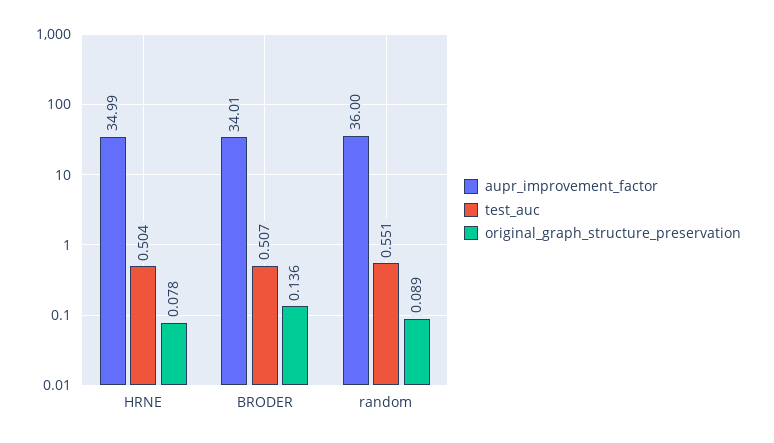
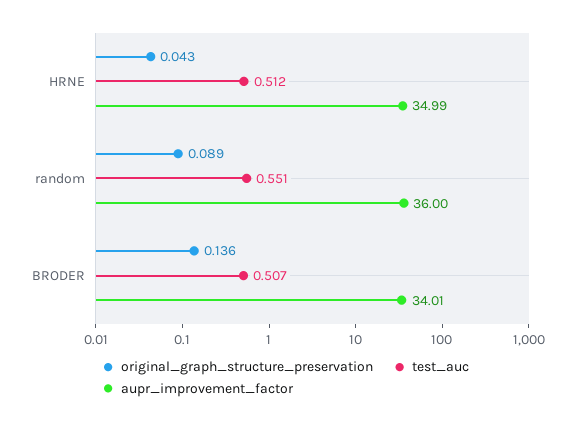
  {
    "aupr_improvement_factor": {
      "HRNE": 34.99,
      "BRODER": 34.01,
      "random": 36
    },
    "test_auc": {
-     "HRNE": 0.504,
+     "HRNE": 0.512,
      "BRODER": 0.507,
      "random": 0.551
    },
    "original_graph_structure_preservation": {
-     "HRNE": 0.078,
+     "HRNE": 0.043,
      "BRODER": 0.136,
      "random": 0.089
    }
  }

